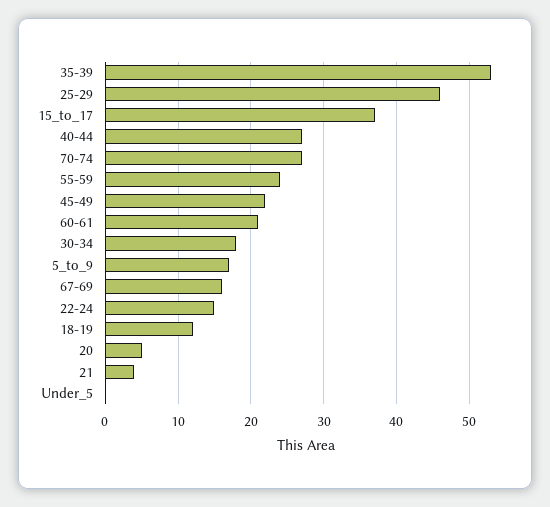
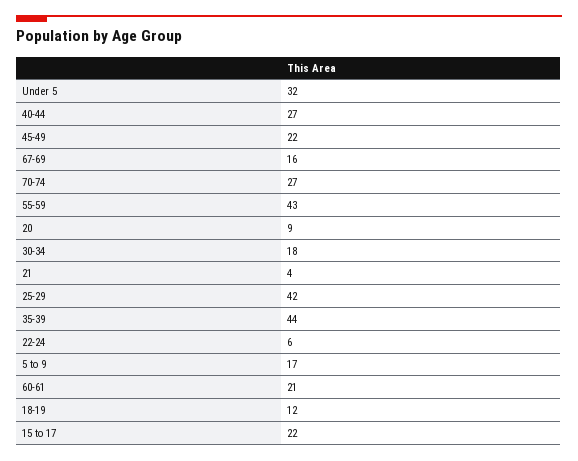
  {
-   "35-39": 53,
+   "35-39": 44,
-   "25-29": 46,
+   "25-29": 42,
-   "15_to_17": 37,
+   "15_to_17": 22,
    "40-44": 27,
    "70-74": 27,
-   "55-59": 24,
+   "55-59": 43,
    "45-49": 22,
    "60-61": 21,
    "30-34": 18,
    "5_to_9": 17,
    "67-69": 16,
-   "22-24": 15,
+   "22-24": 6,
    "18-19": 12,
-   "20": 5,
+   "20": 9,
    "21": 4,
-   "Under_5": 0
+   "Under_5": 32
  }

